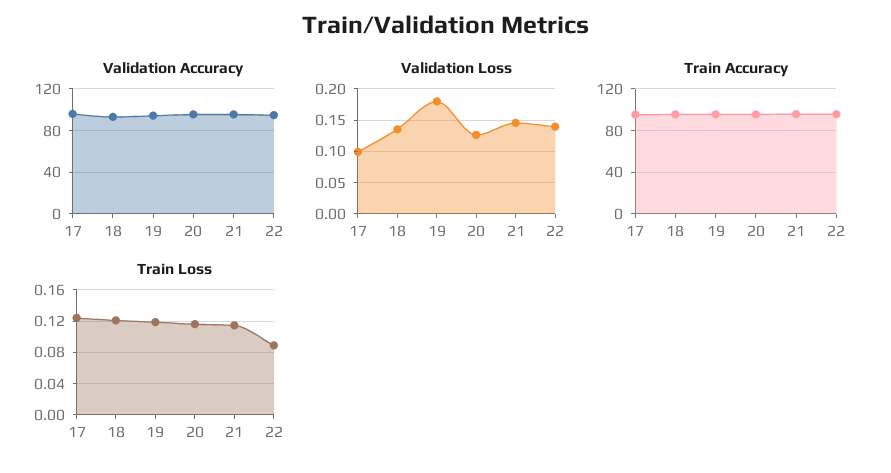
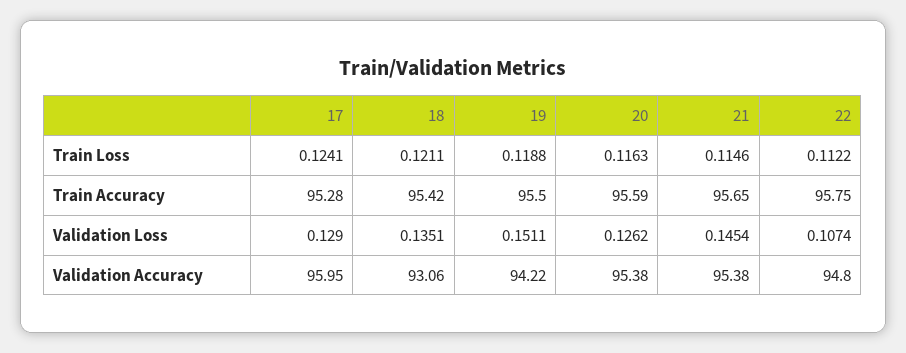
  {
    "Validation Accuracy": {
      "17": 95.95,
      "18": 93.06,
      "19": 94.22,
      "20": 95.38,
      "21": 95.38,
      "22": 94.8
    },
    "Validation Loss": {
-     "17": 0.1,
+     "17": 0.129,
      "18": 0.1351,
-     "19": 0.18,
+     "19": 0.1511,
      "20": 0.1262,
      "21": 0.1454,
-     "22": 0.14
+     "22": 0.1074
    },
    "Train Accuracy": {
      "17": 95.28,
      "18": 95.42,
      "19": 95.5,
      "20": 95.59,
      "21": 95.65,
      "22": 95.75
    },
    "Train Loss": {
      "17": 0.1241,
      "18": 0.1211,
      "19": 0.1188,
      "20": 0.1163,
      "21": 0.1146,
-     "22": 0.09
+     "22": 0.1122
    }
  }

